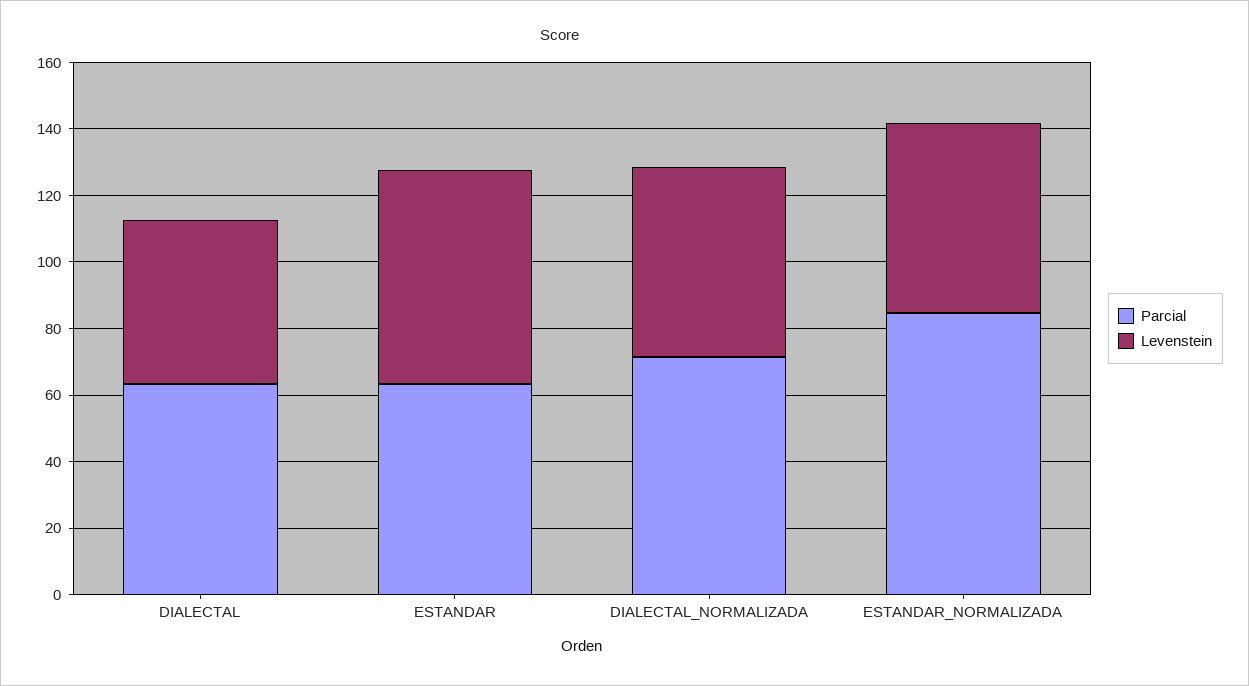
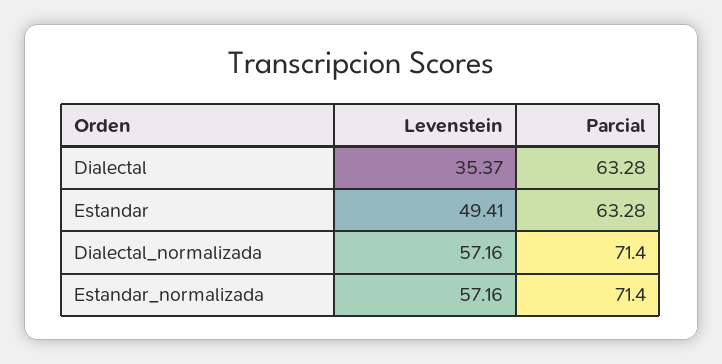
  {
    "Parcial": {
      "DIALECTAL": 63.28,
      "ESTANDAR": 63.28,
      "DIALECTAL_NORMALIZADA": 71.4,
-     "ESTANDAR_NORMALIZADA": 85
+     "ESTANDAR_NORMALIZADA": 71.4
    },
    "Levenstein": {
-     "DIALECTAL": 50,
+     "DIALECTAL": 35.37,
-     "ESTANDAR": 65,
+     "ESTANDAR": 49.41,
      "DIALECTAL_NORMALIZADA": 57.16,
      "ESTANDAR_NORMALIZADA": 57.16
    }
  }

